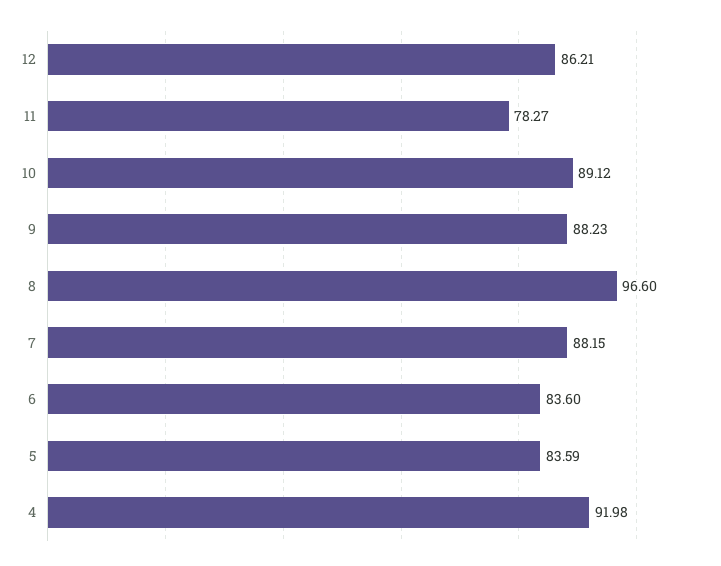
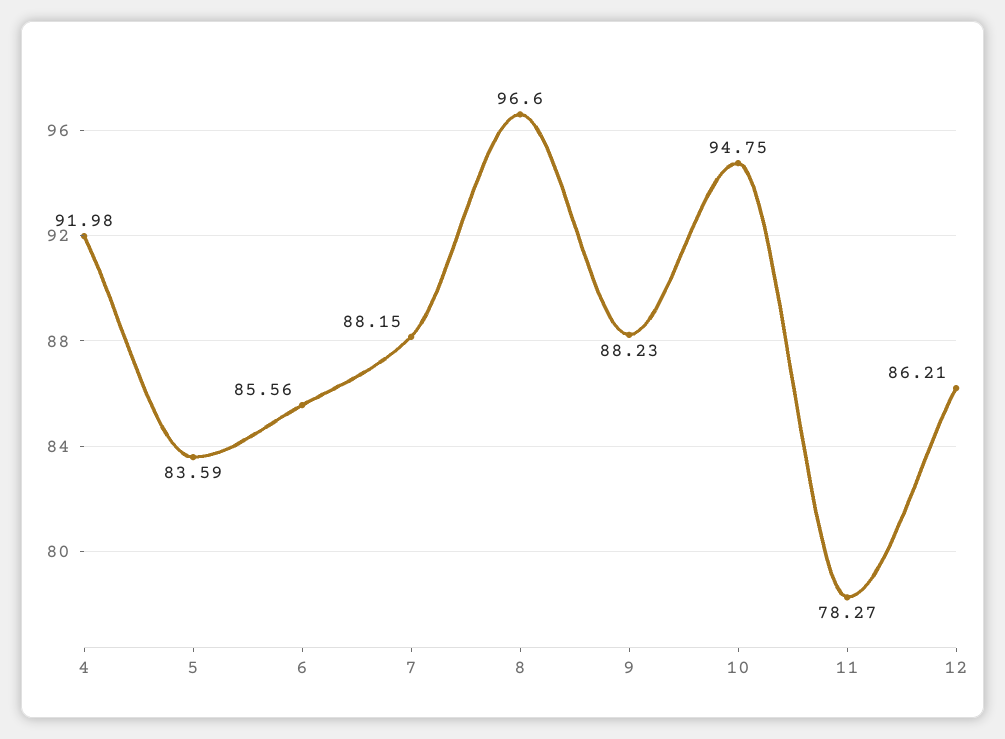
  {
    "12": 86.21,
    "11": 78.27,
-   "10": 89.12,
+   "10": 94.75,
    "9": 88.23,
    "8": 96.6,
    "7": 88.15,
-   "6": 83.6,
+   "6": 85.56,
    "5": 83.59,
    "4": 91.98
  }

